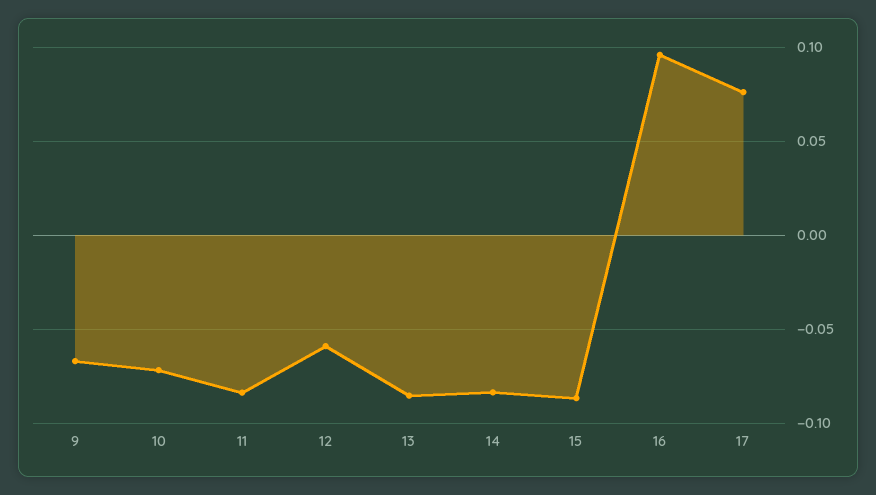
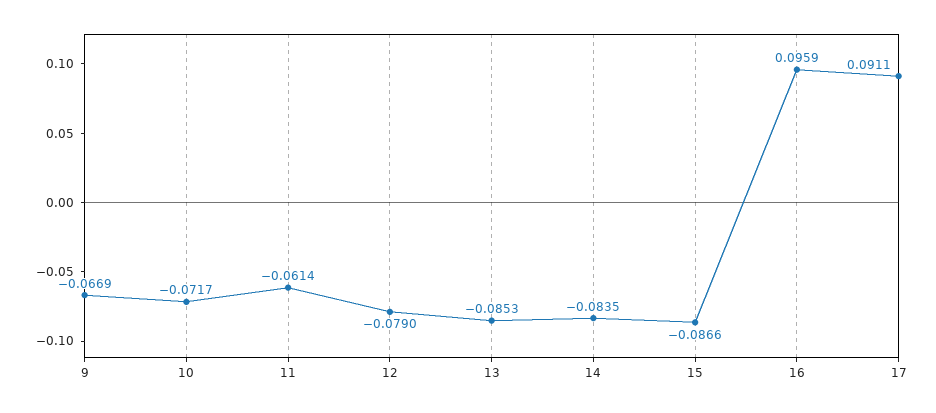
  {
    "9": -0.0669,
    "10": -0.0717,
-   "11": -0.085,
+   "11": -0.0614,
-   "12": -0.06,
+   "12": -0.079,
    "13": -0.0853,
    "14": -0.0835,
    "15": -0.0866,
    "16": 0.0959,
-   "17": 0.075
+   "17": 0.0911
  }

